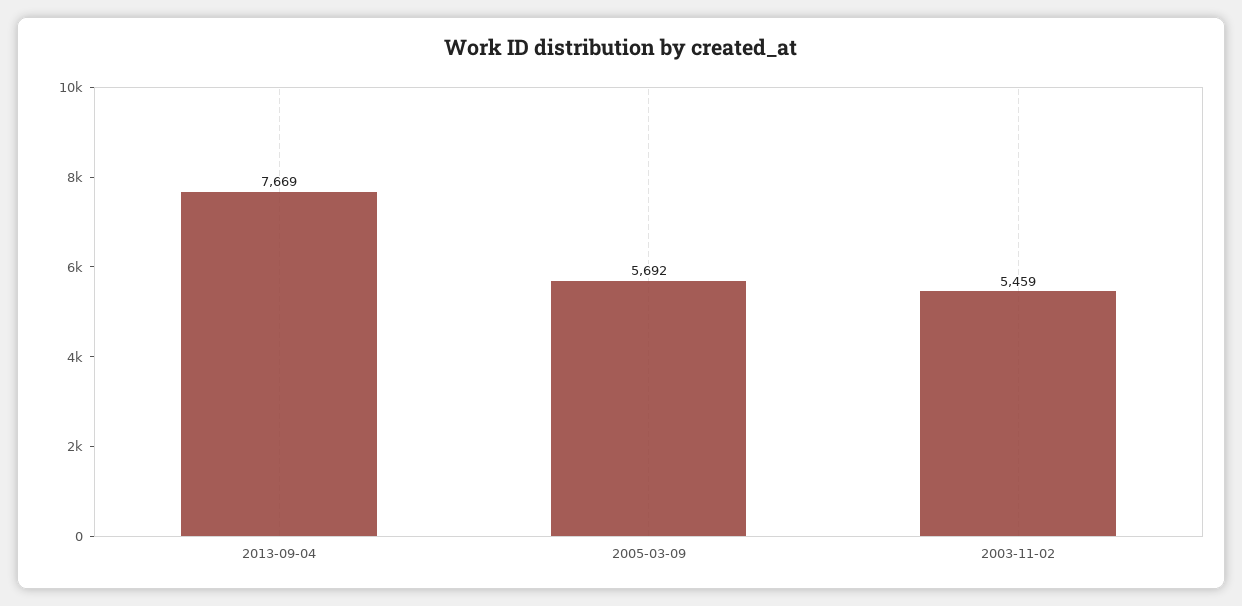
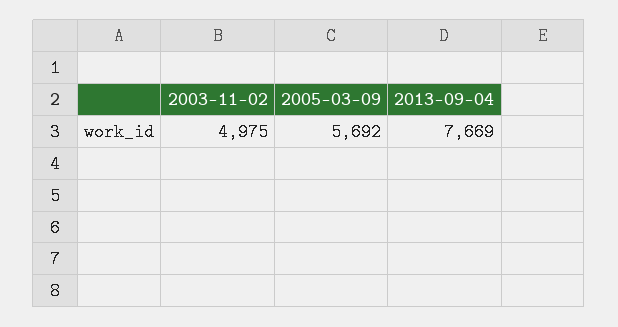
  {
    "2013-09-04": 7669,
    "2005-03-09": 5692,
-   "2003-11-02": 5459
+   "2003-11-02": 4975
  }

